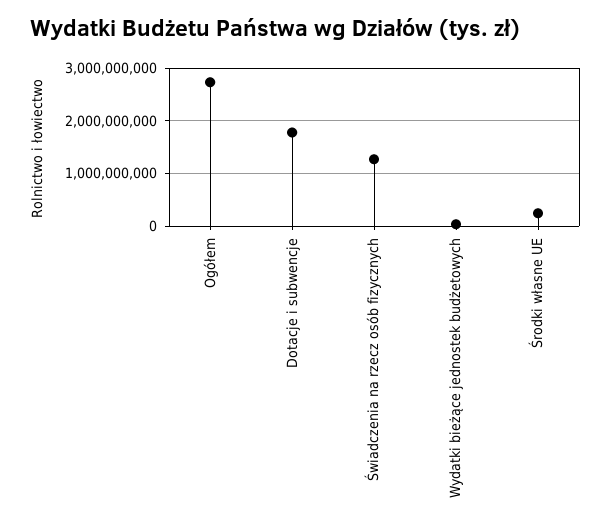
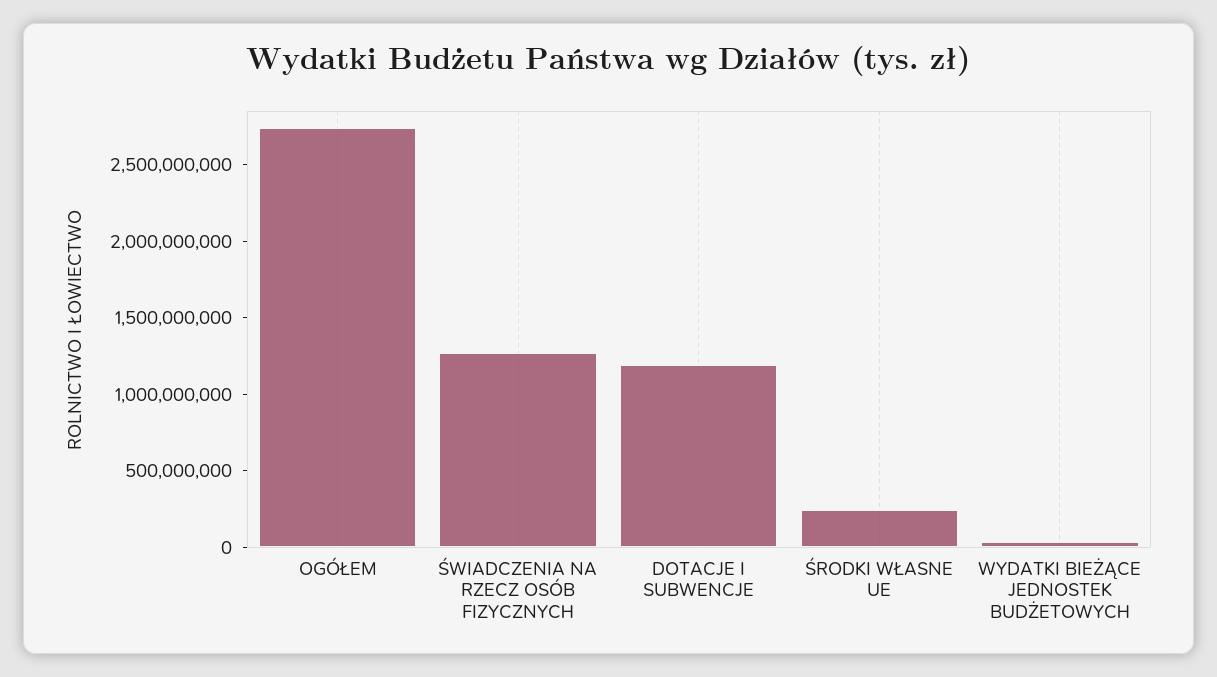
  {
    "Ogółem": 2700000000,
-   "Dotacje i subwencje": 1800000000,
+   "Dotacje i subwencje": 1200000000,
    "Świadczenia na rzecz osób fizycznych": 1300000000,
    "Wydatki bieżące jednostek budżetowych": 0,
    "Środki własne UE": 200000000
  }

